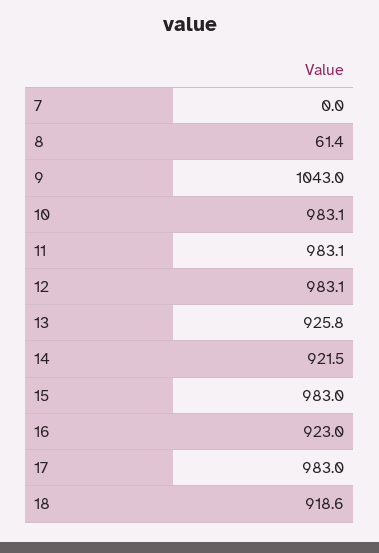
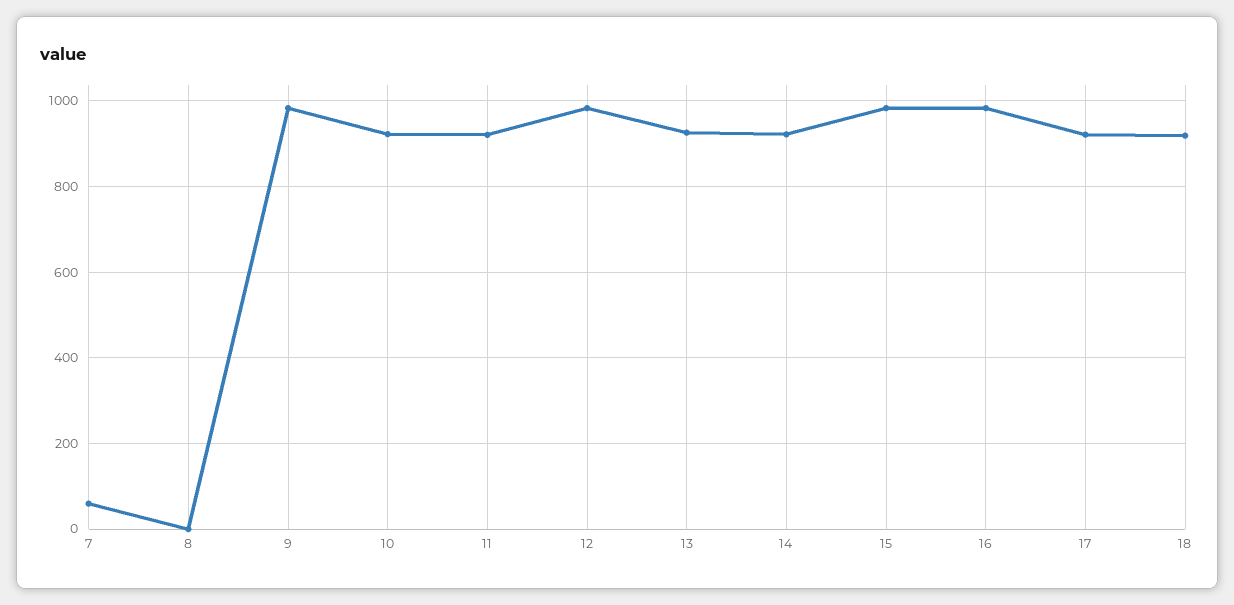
  {
-   "7": 0,
+   "7": 60,
-   "8": 61.4,
+   "8": 0,
-   "9": 1043,
+   "9": 980,
-   "10": 983.1,
+   "10": 920,
-   "11": 983.1,
+   "11": 920,
    "12": 983.1,
    "13": 925.8,
    "14": 921.5,
    "15": 983,
-   "16": 923,
+   "16": 980,
-   "17": 983,
+   "17": 920,
    "18": 918.6
  }

